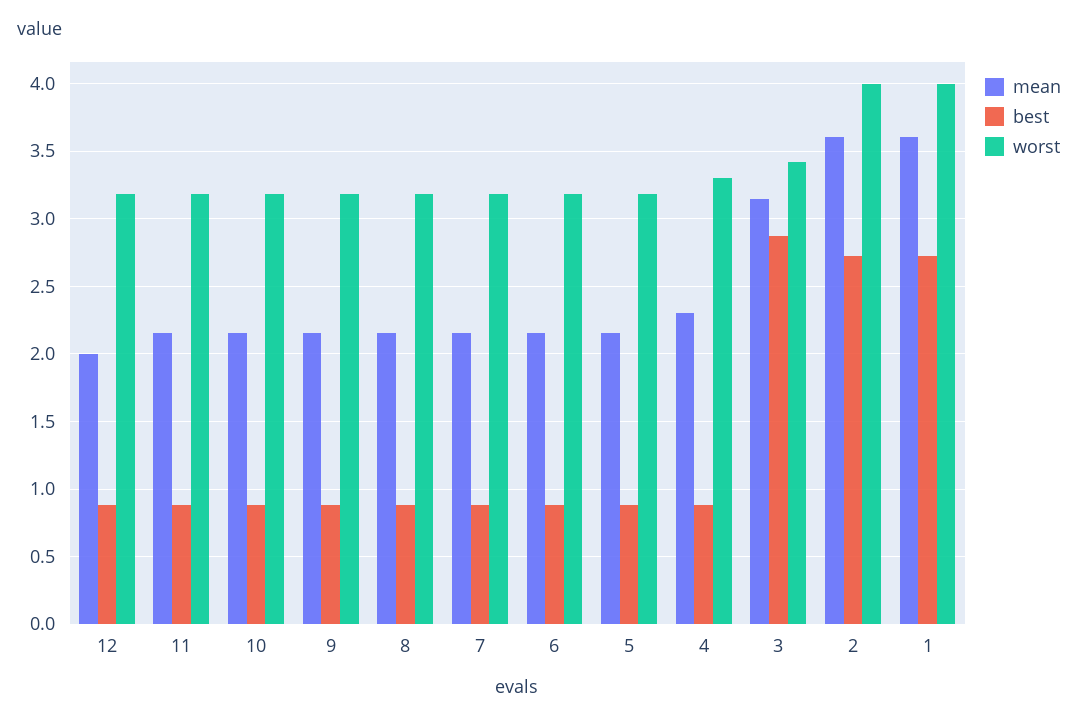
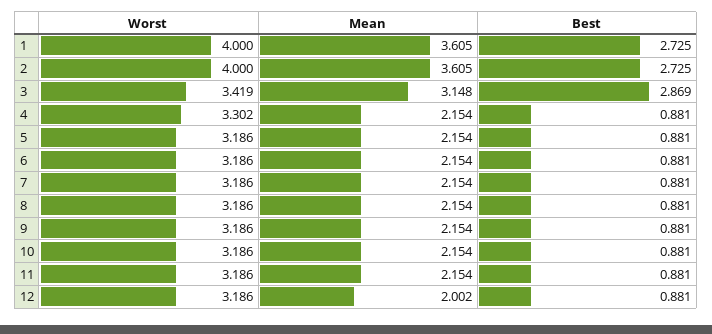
  {
    "mean": {
      "12": 2.002,
      "11": 2.154,
      "10": 2.154,
      "9": 2.154,
      "8": 2.154,
      "7": 2.154,
      "6": 2.154,
      "5": 2.154,
-     "4": 2.3,
+     "4": 2.154,
      "3": 3.148,
      "2": 3.605,
      "1": 3.605
    },
    "best": {
      "12": 0.881,
      "11": 0.881,
      "10": 0.881,
      "9": 0.881,
      "8": 0.881,
      "7": 0.881,
      "6": 0.881,
      "5": 0.881,
      "4": 0.881,
      "3": 2.869,
      "2": 2.725,
      "1": 2.725
    },
    "worst": {
      "12": 3.186,
      "11": 3.186,
      "10": 3.186,
      "9": 3.186,
      "8": 3.186,
      "7": 3.186,
      "6": 3.186,
      "5": 3.186,
      "4": 3.302,
      "3": 3.419,
      "2": 4,
      "1": 4
    }
  }

